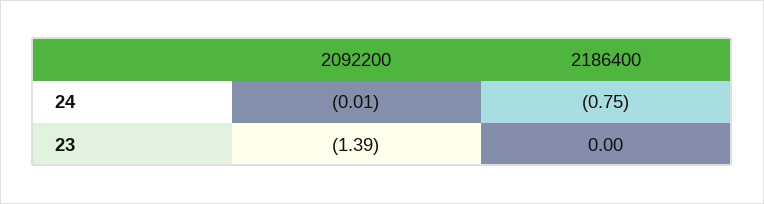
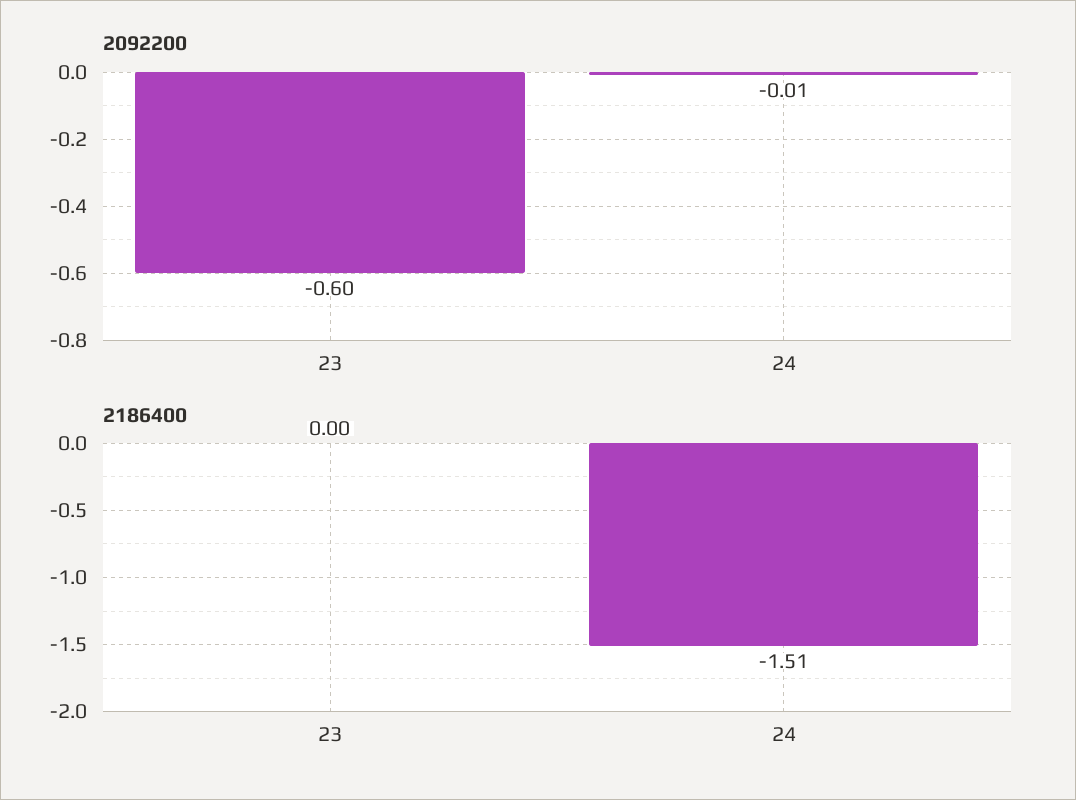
  {
    "2092200": {
      "24": -0.01,
-     "23": -1.39
+     "23": -0.6
    },
    "2186400": {
-     "24": -0.75,
+     "24": -1.51,
      "23": 0
    }
  }

